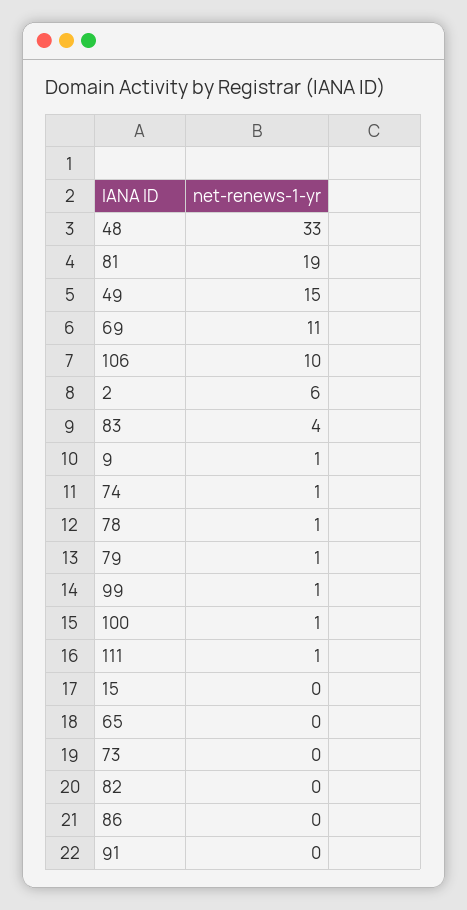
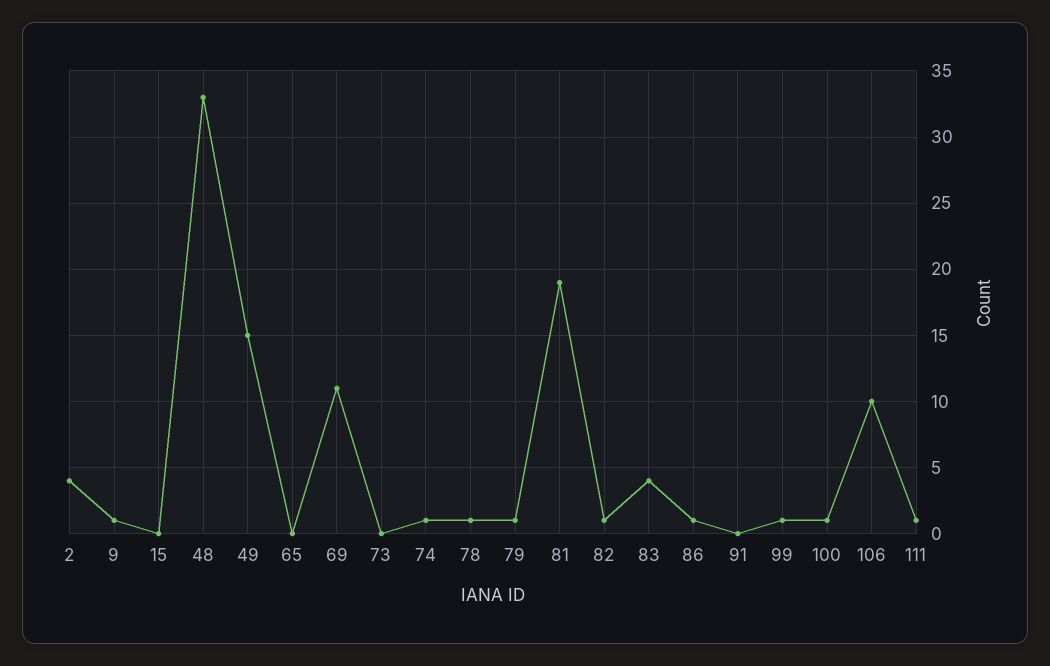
  {
    "48": 33,
    "81": 19,
    "49": 15,
    "69": 11,
    "106": 10,
-   "2": 6,
+   "2": 4,
    "83": 4,
    "9": 1,
    "74": 1,
    "78": 1,
    "79": 1,
    "99": 1,
    "100": 1,
    "111": 1,
    "15": 0,
    "65": 0,
    "73": 0,
-   "82": 0,
+   "82": 1,
-   "86": 0,
+   "86": 1,
    "91": 0
  }

